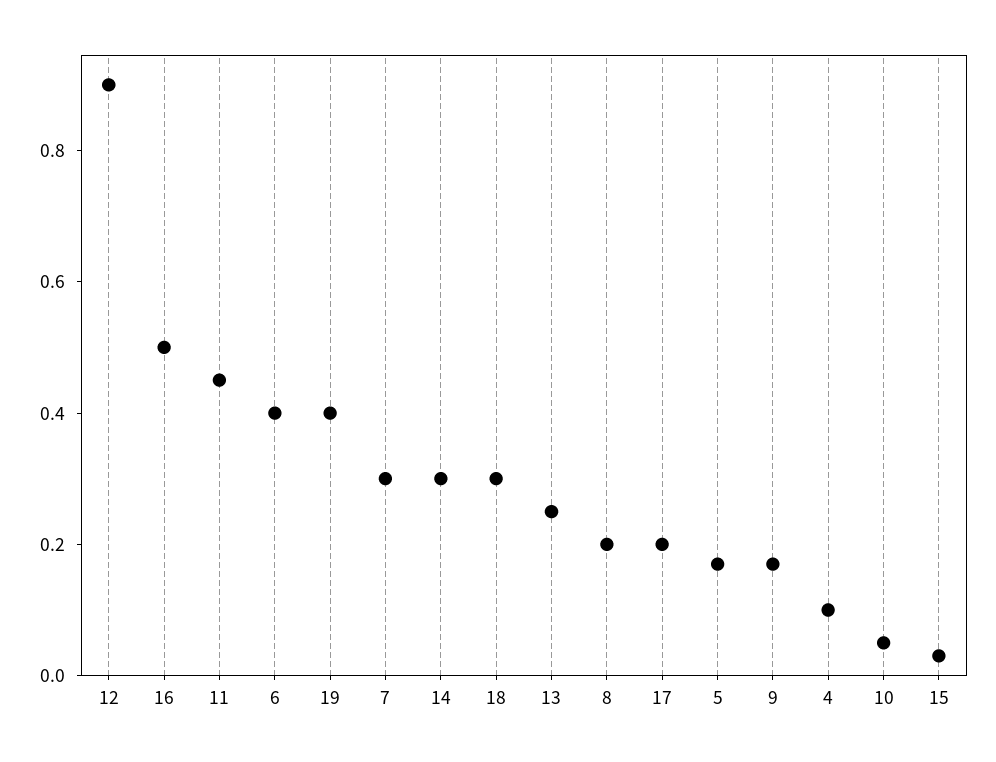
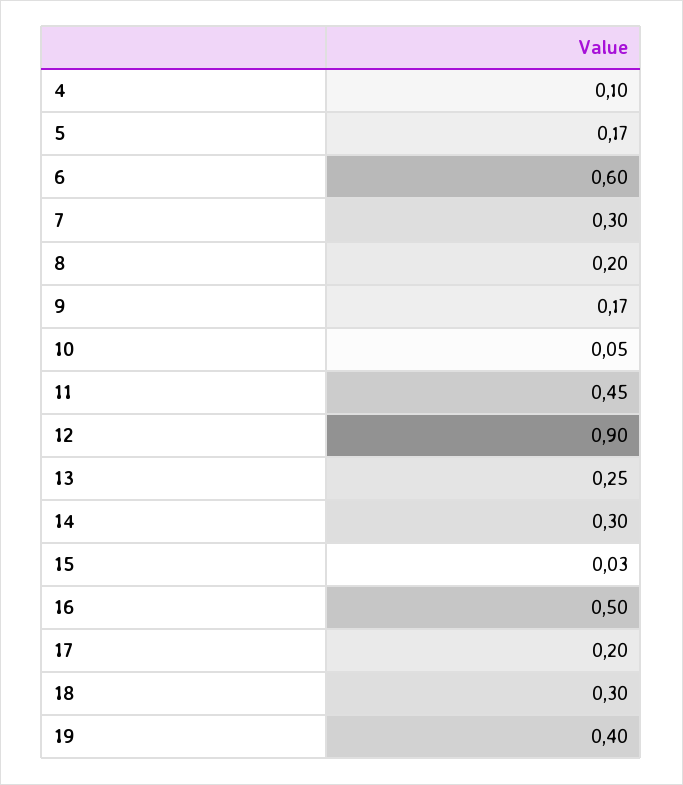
  {
    "12": 0.9,
    "16": 0.5,
    "11": 0.45,
-   "6": 0.4,
+   "6": 0.6,
    "19": 0.4,
    "7": 0.3,
    "14": 0.3,
    "18": 0.3,
    "13": 0.25,
    "8": 0.2,
    "17": 0.2,
    "5": 0.17,
    "9": 0.17,
    "4": 0.1,
    "10": 0.05,
    "15": 0.03
  }

